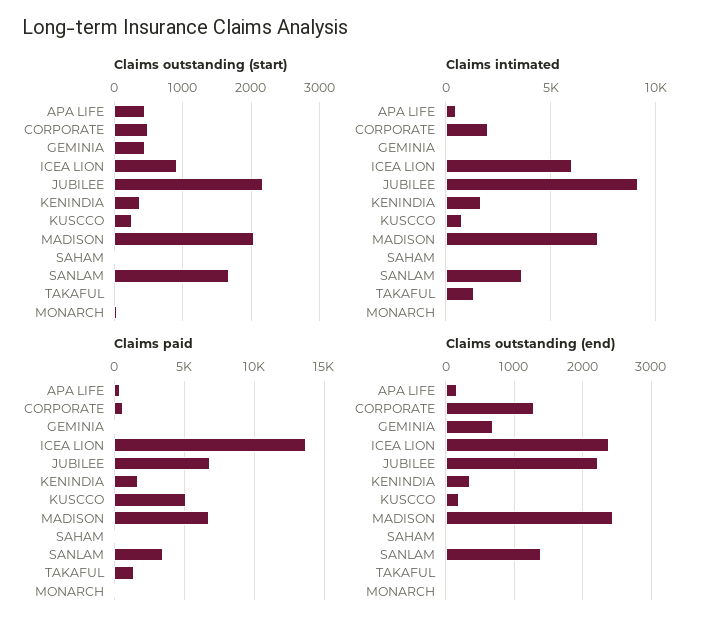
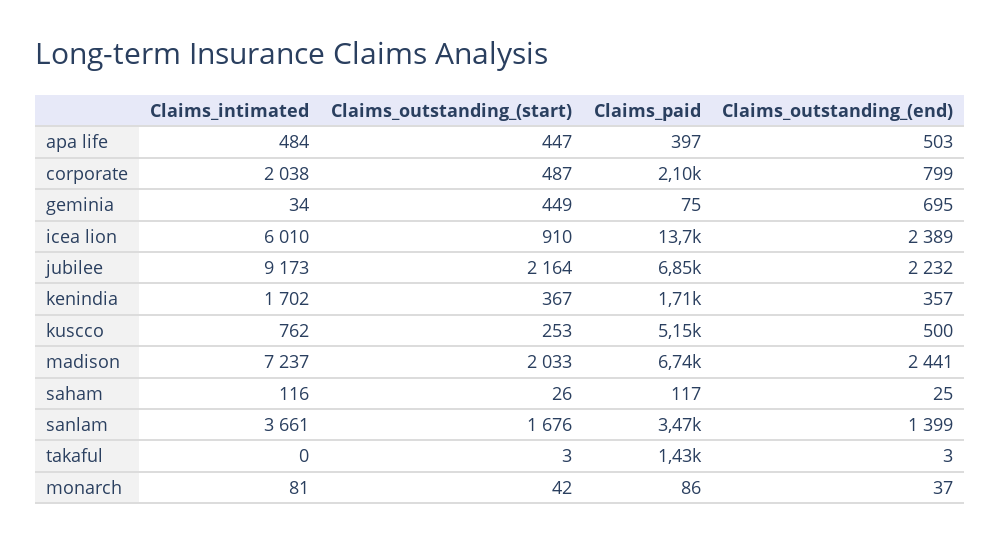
  {
    "Claims outstanding (start)": {
      "APA LIFE": 447,
      "CORPORATE": 487,
      "GEMINIA": 449,
      "ICEA LION": 910,
      "JUBILEE": 2164,
      "KENINDIA": 367,
      "KUSCCO": 253,
      "MADISON": 2033,
      "SAHAM": 26,
      "SANLAM": 1676,
      "TAKAFUL": 3,
      "MONARCH": 42
    },
    "Claims intimated": {
      "APA LIFE": 484,
      "CORPORATE": 2038,
      "GEMINIA": 34,
      "ICEA LION": 6010,
      "JUBILEE": 9173,
      "KENINDIA": 1702,
      "KUSCCO": 762,
      "MADISON": 7237,
      "SAHAM": 116,
      "SANLAM": 3661,
-     "TAKAFUL": 1500,
+     "TAKAFUL": 0,
      "MONARCH": 81
    },
    "Claims paid": {
      "APA LIFE": 397,
-     "CORPORATE": 500,
+     "CORPORATE": 2100,
      "GEMINIA": 75,
      "ICEA LION": 13700,
      "JUBILEE": 6850,
      "KENINDIA": 1710,
      "KUSCCO": 5150,
      "MADISON": 6740,
      "SAHAM": 117,
      "SANLAM": 3470,
      "TAKAFUL": 1430,
      "MONARCH": 86
    },
    "Claims outstanding (end)": {
-     "APA LIFE": 200,
+     "APA LIFE": 503,
-     "CORPORATE": 1300,
+     "CORPORATE": 799,
      "GEMINIA": 695,
      "ICEA LION": 2389,
      "JUBILEE": 2232,
      "KENINDIA": 357,
-     "KUSCCO": 200,
+     "KUSCCO": 500,
      "MADISON": 2441,
      "SAHAM": 25,
      "SANLAM": 1399,
      "TAKAFUL": 3,
      "MONARCH": 37
    }
  }

